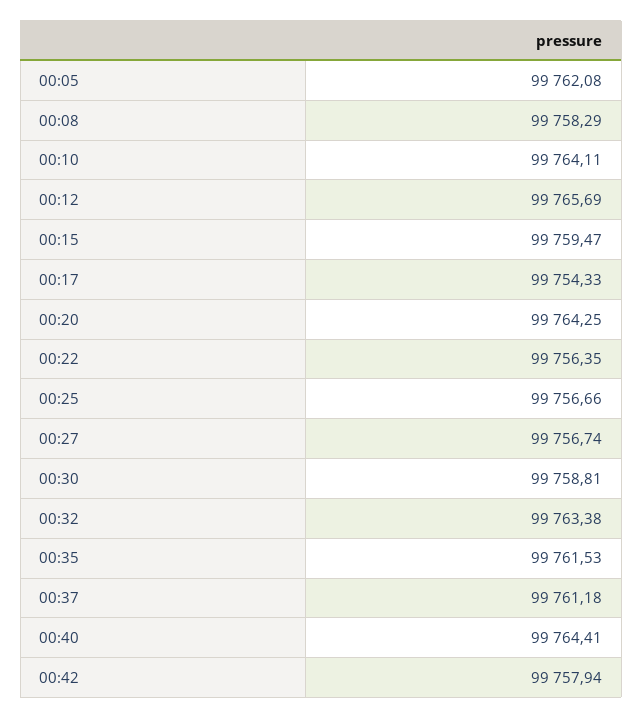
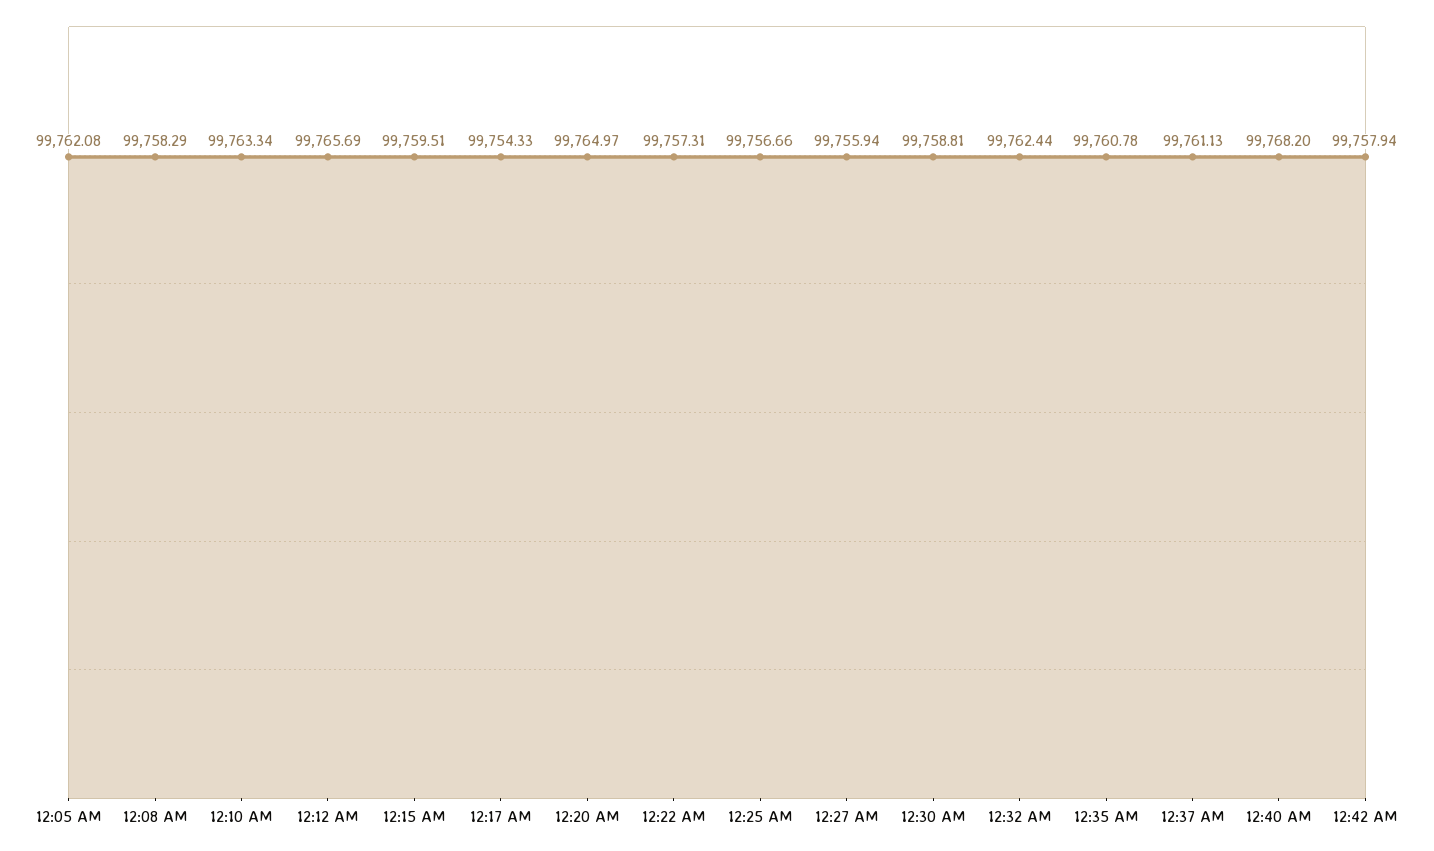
  {
    "00:05": 99762.08,
    "00:08": 99758.29,
-   "00:10": 99764.11,
+   "00:10": 99763.34,
    "00:12": 99765.69,
-   "00:15": 99759.47,
+   "00:15": 99759.51,
    "00:17": 99754.33,
-   "00:20": 99764.25,
+   "00:20": 99764.97,
-   "00:22": 99756.35,
+   "00:22": 99757.31,
    "00:25": 99756.66,
-   "00:27": 99756.74,
+   "00:27": 99755.94,
    "00:30": 99758.81,
-   "00:32": 99763.38,
+   "00:32": 99762.44,
-   "00:35": 99761.53,
+   "00:35": 99760.78,
-   "00:37": 99761.18,
+   "00:37": 99761.13,
-   "00:40": 99764.41,
+   "00:40": 99768.2,
    "00:42": 99757.94
  }

